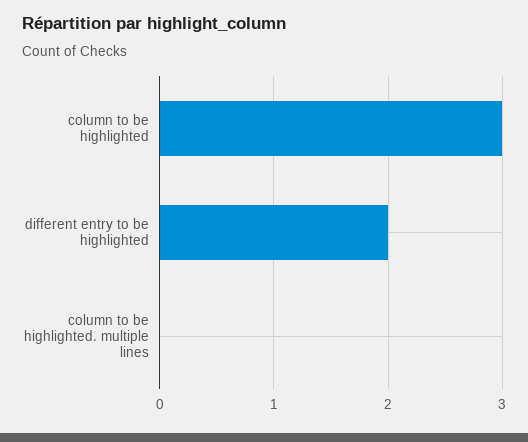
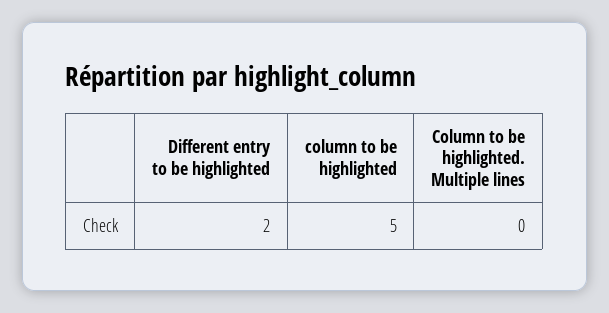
  {
-   "column to be highlighted": 3,
+   "column to be highlighted": 5,
    "different entry to be highlighted": 2,
    "column to be highlighted. multiple lines": 0
  }

